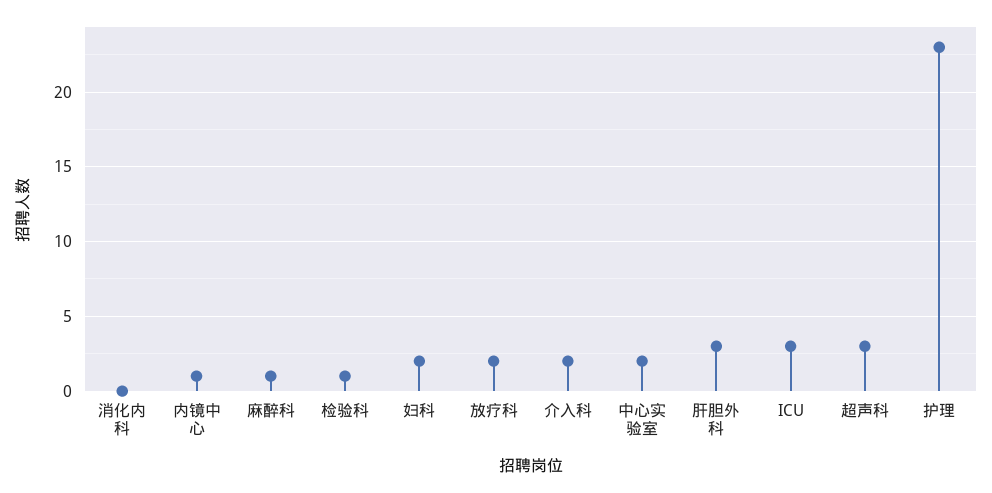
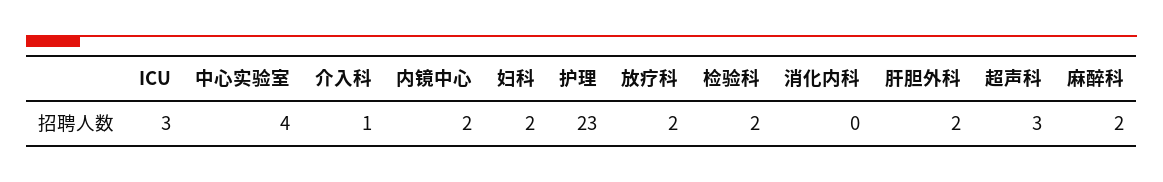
  {
    "消化内科": 0,
-   "内镜中心": 1,
+   "内镜中心": 2,
-   "麻醉科": 1,
+   "麻醉科": 2,
-   "检验科": 1,
+   "检验科": 2,
    "妇科": 2,
    "放疗科": 2,
-   "介入科": 2,
+   "介入科": 1,
-   "中心实验室": 2,
+   "中心实验室": 4,
-   "肝胆外科": 3,
+   "肝胆外科": 2,
    "ICU": 3,
    "超声科": 3,
    "护理": 23
  }

